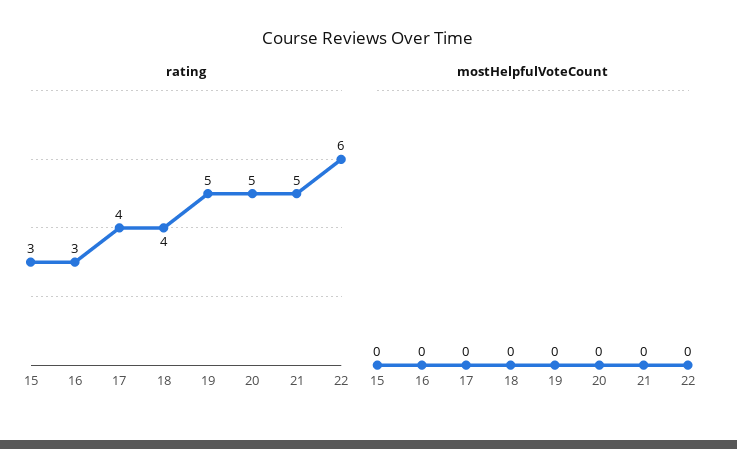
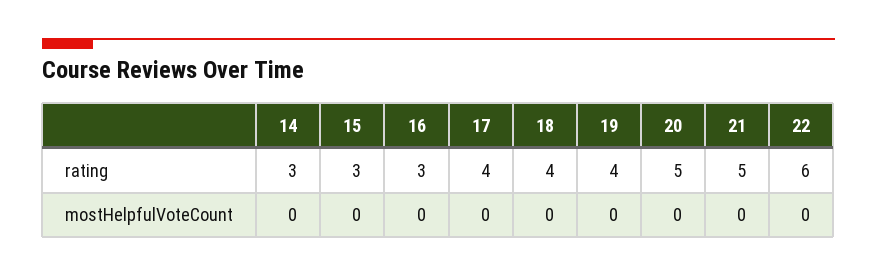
  {
    "rating": {
      "15": 3,
      "16": 3,
      "17": 4,
      "18": 4,
-     "19": 5,
+     "19": 4,
      "20": 5,
      "21": 5,
-     "22": 6
+     "22": 6,
+     "14": 3
    },
    "mostHelpfulVoteCount": {
      "15": 0,
      "16": 0,
      "17": 0,
      "18": 0,
      "19": 0,
      "20": 0,
      "21": 0,
-     "22": 0
+     "22": 0,
+     "14": 0
    }
  }

